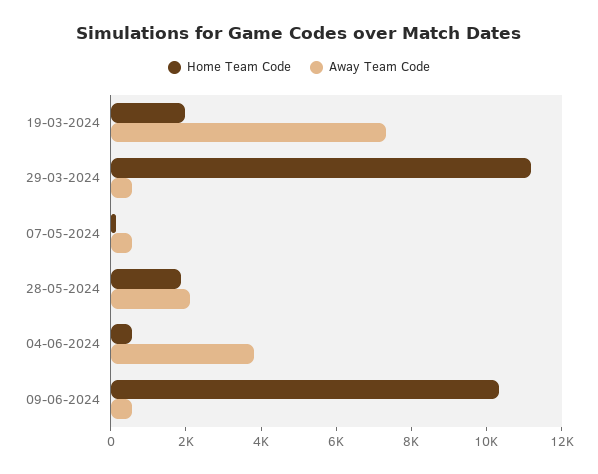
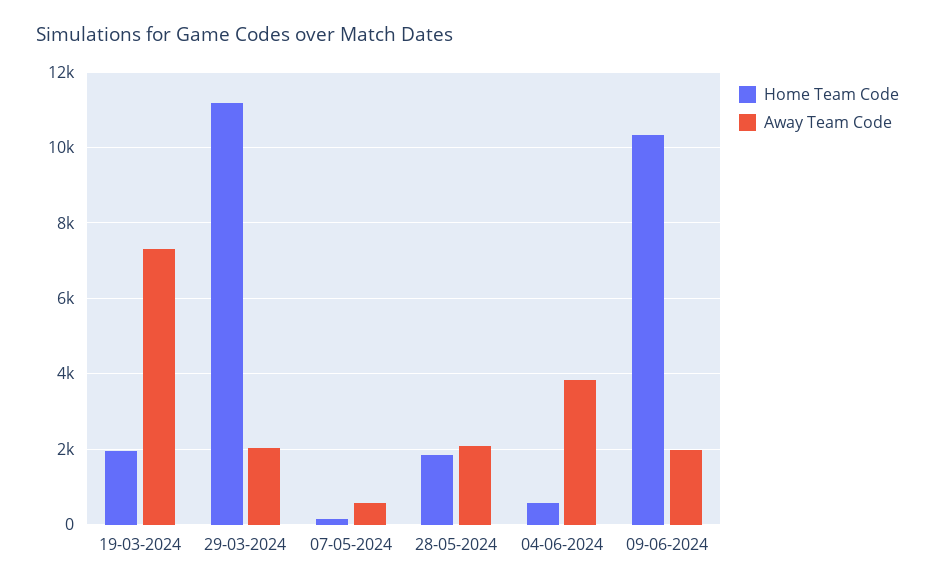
  {
    "Home Team Code": {
      "19-03-2024": 2000,
      "29-03-2024": 11200,
      "07-05-2024": 200,
      "28-05-2024": 1800,
      "04-06-2024": 600,
      "09-06-2024": 10400
    },
    "Away Team Code": {
      "19-03-2024": 7400,
-     "29-03-2024": 500,
+     "29-03-2024": 2000,
      "07-05-2024": 600,
      "28-05-2024": 2000,
      "04-06-2024": 3800,
-     "09-06-2024": 500
+     "09-06-2024": 2000
    }
  }

